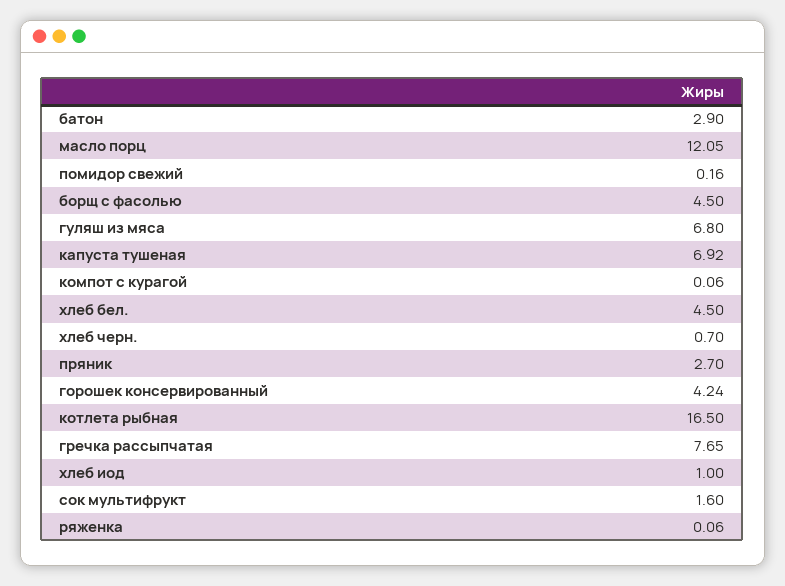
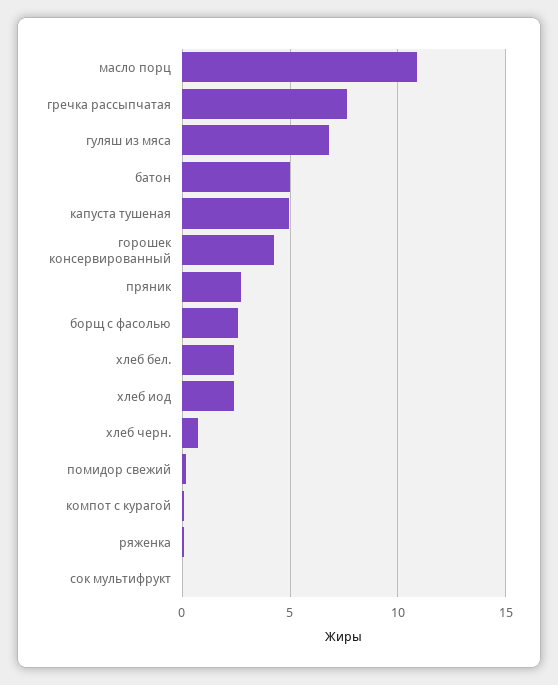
  {
-   "батон": 2.9,
+   "батон": 5,
-   "масло порц": 12.05,
+   "масло порц": 11,
    "помидор свежий": 0.16,
-   "борщ с фасолью": 4.5,
+   "борщ с фасолью": 2.5,
    "гуляш из мяса": 6.8,
-   "капуста тушеная": 6.92,
+   "капуста тушеная": 5,
    "компот с курагой": 0.06,
-   "хлеб бел.": 4.5,
+   "хлеб бел.": 2.5,
    "хлеб черн.": 0.7,
    "пряник": 2.7,
    "горошек консервированный": 4.24,
-   "котлета рыбная": 16.5,
    "гречка рассыпчатая": 7.65,
-   "хлеб иод": 1,
+   "хлеб иод": 2.5,
-   "сок мультифрукт": 1.6,
+   "сок мультифрукт": 0,
    "ряженка": 0.06
  }

